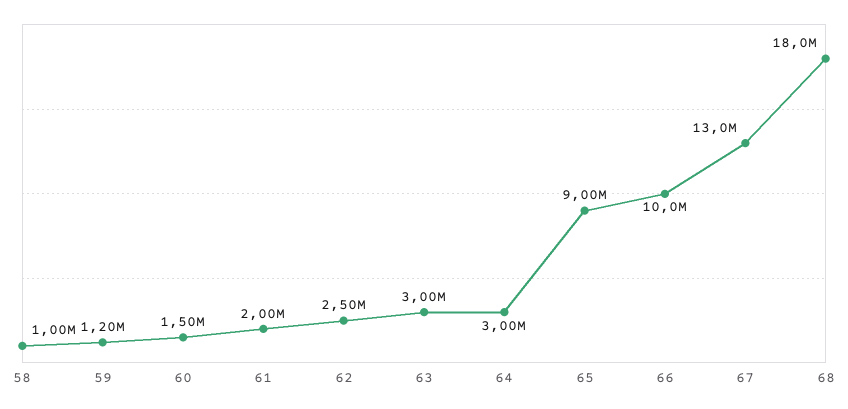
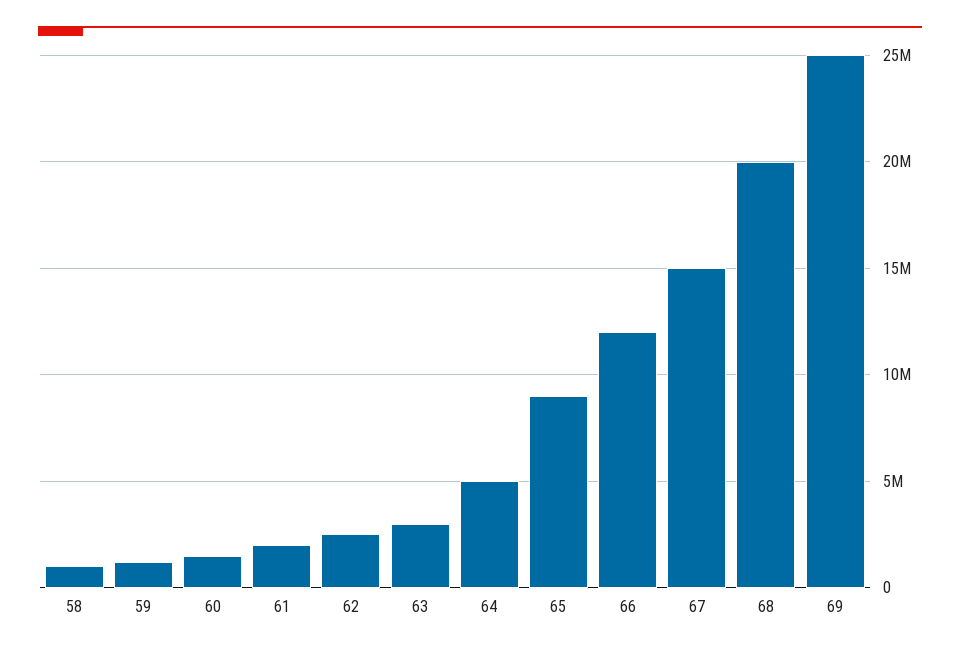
  {
    "58": 1000000,
    "59": 1200000,
    "60": 1500000,
    "61": 2000000,
    "62": 2500000,
    "63": 3000000,
-   "64": 3000000,
+   "64": 5000000,
    "65": 9000000,
-   "66": 10000000,
+   "66": 12000000,
-   "67": 13000000,
+   "67": 15000000,
-   "68": 18000000
+   "68": 20000000,
+   "69": 25000000
  }

